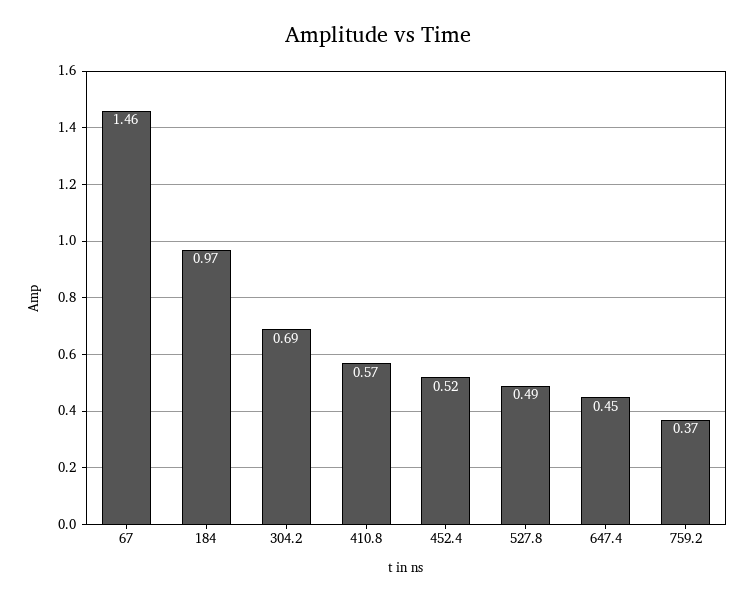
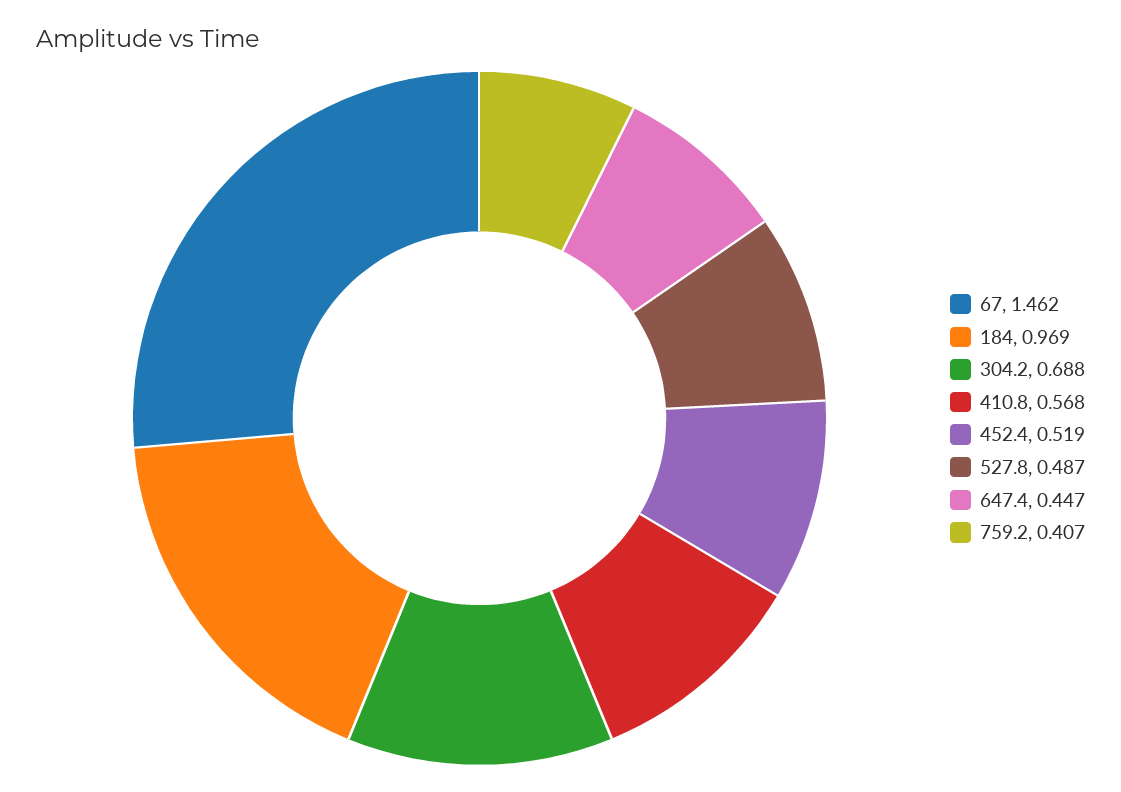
  {
    "67": 1.462,
    "184": 0.969,
    "304.2": 0.688,
    "410.8": 0.568,
    "452.4": 0.519,
    "527.8": 0.487,
    "647.4": 0.447,
-   "759.2": 0.37
+   "759.2": 0.407
  }

